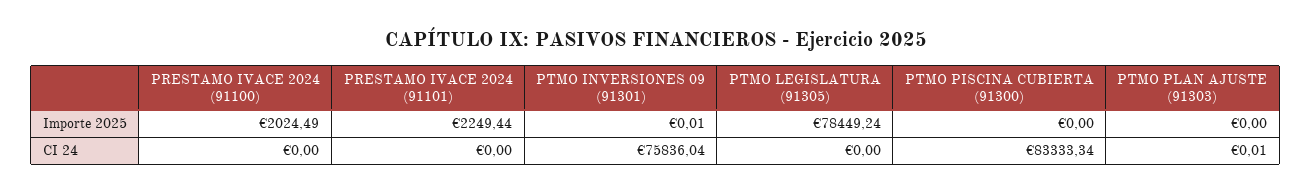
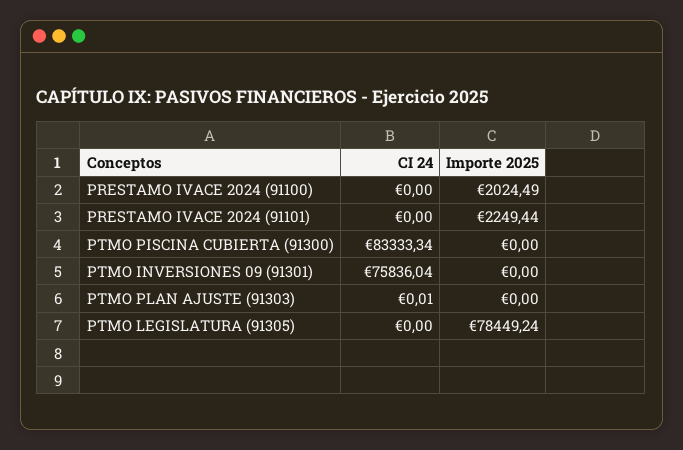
  {
    "PRESTAMO IVACE 2024 (91100)": {
      "Importe 2025": 2024.49,
      "CI 24": 0
    },
    "PRESTAMO IVACE 2024 (91101)": {
      "Importe 2025": 2249.44,
      "CI 24": 0
    },
    "PTMO INVERSIONES 09 (91301)": {
-     "Importe 2025": 0.01,
+     "Importe 2025": 0,
      "CI 24": 75836.04
    },
    "PTMO LEGISLATURA (91305)": {
      "Importe 2025": 78449.24,
      "CI 24": 0
    },
    "PTMO PISCINA CUBIERTA (91300)": {
      "Importe 2025": 0,
      "CI 24": 83333.34
    },
    "PTMO PLAN AJUSTE (91303)": {
      "Importe 2025": 0,
      "CI 24": 0.01
    }
  }

